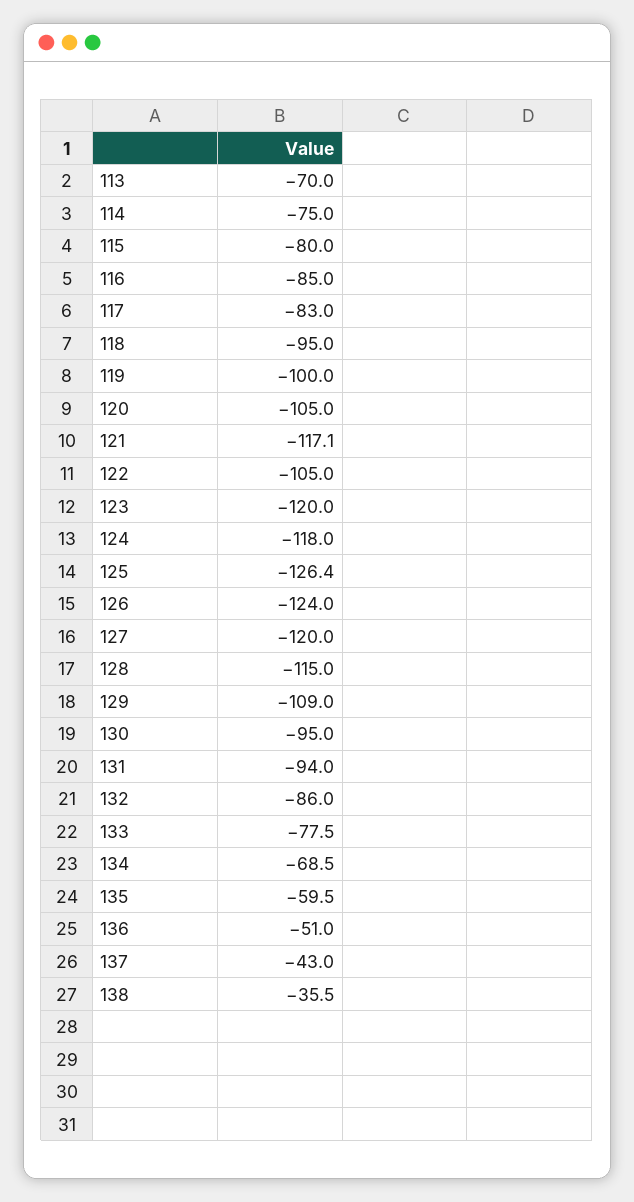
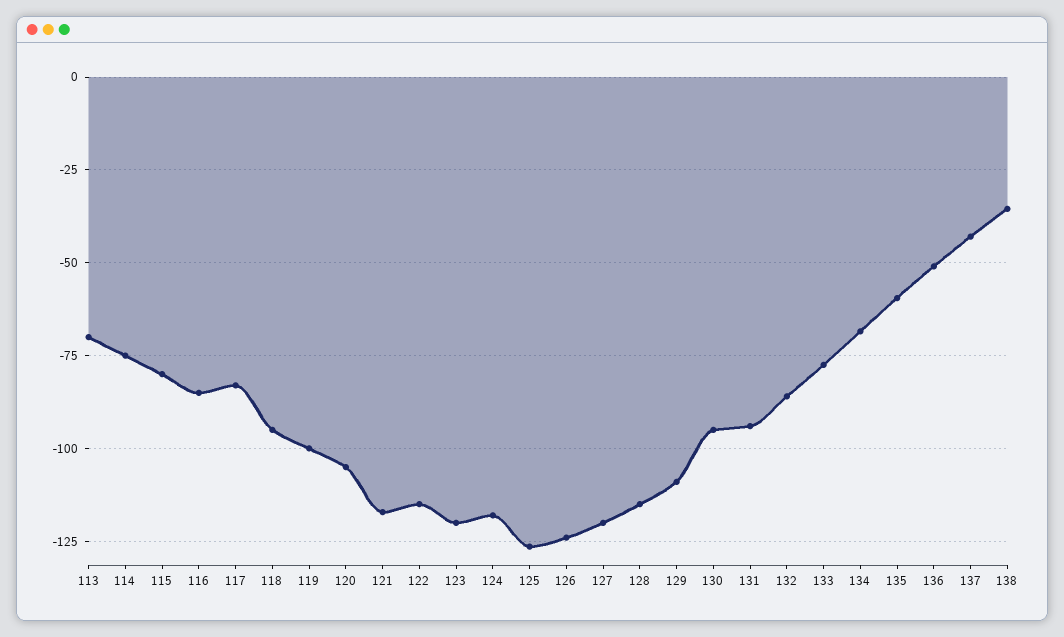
  {
    "113": -70,
    "114": -75,
    "115": -80,
    "116": -85,
    "117": -83,
    "118": -95,
    "119": -100,
    "120": -105,
    "121": -117.1,
-   "122": -105,
+   "122": -115,
    "123": -120,
    "124": -118,
    "125": -126.4,
    "126": -124,
    "127": -120,
    "128": -115,
    "129": -109,
    "130": -95,
    "131": -94,
    "132": -86,
    "133": -77.5,
    "134": -68.5,
    "135": -59.5,
    "136": -51,
    "137": -43,
    "138": -35.5
  }

